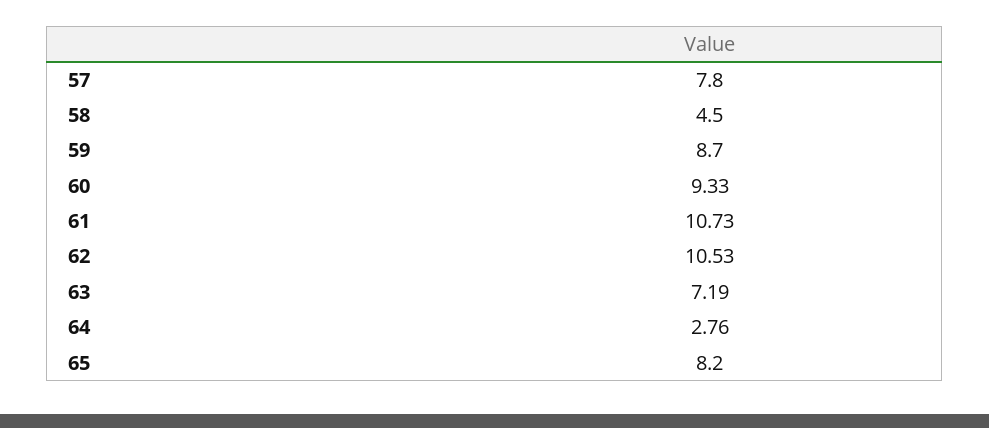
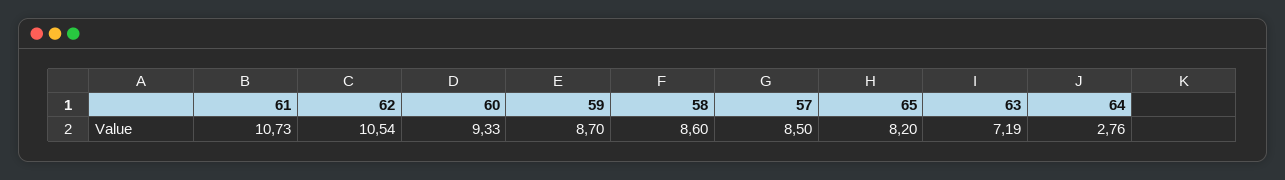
  {
-   "57": 7.8,
+   "57": 8.5,
-   "58": 4.5,
+   "58": 8.6,
    "59": 8.7,
    "60": 9.33,
    "61": 10.73,
-   "62": 10.53,
+   "62": 10.54,
    "63": 7.19,
    "64": 2.76,
    "65": 8.2
  }

